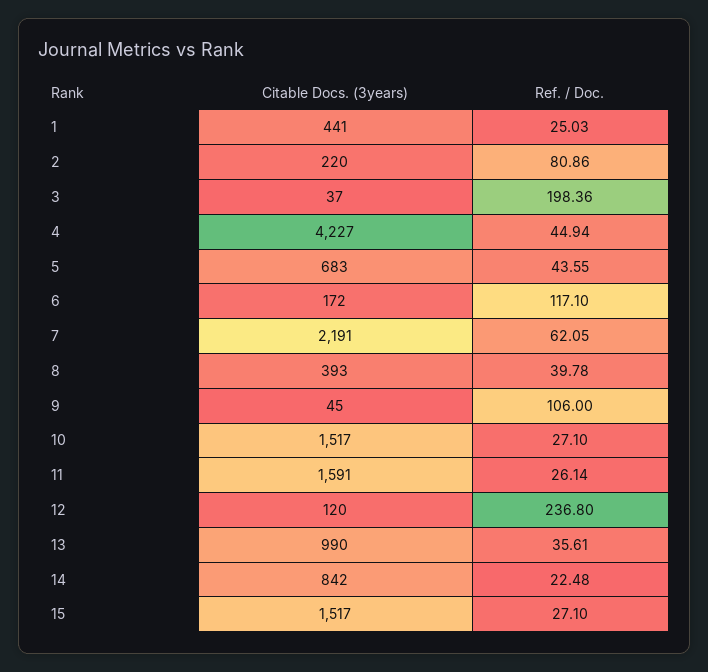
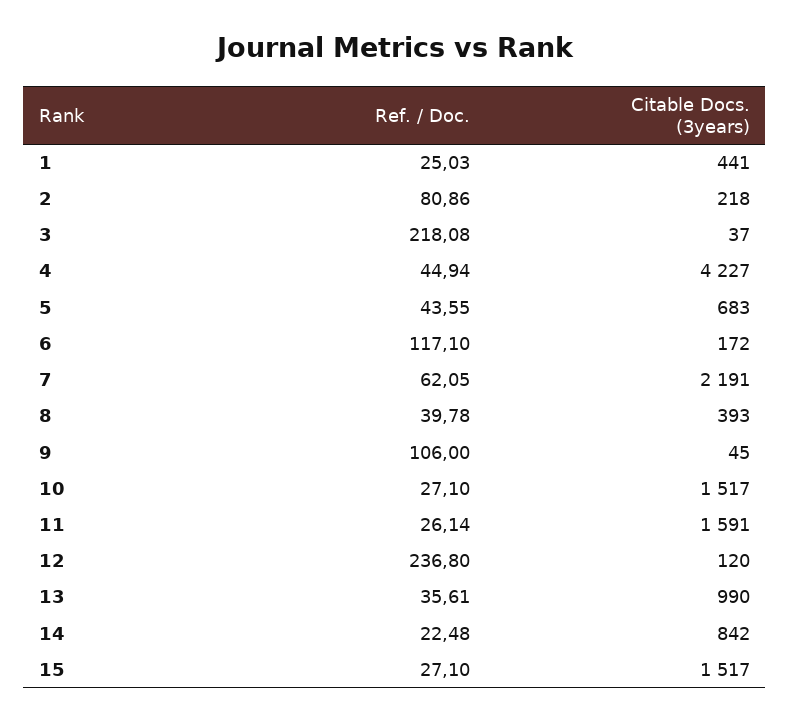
  {
    "Citable Docs. (3years)": {
      "1": 441,
-     "2": 220,
+     "2": 218,
      "3": 37,
      "4": 4227,
      "5": 683,
      "6": 172,
      "7": 2191,
      "8": 393,
      "9": 45,
      "10": 1517,
      "11": 1591,
      "12": 120,
      "13": 990,
      "14": 842,
      "15": 1517
    },
    "Ref. / Doc.": {
      "1": 25.03,
      "2": 80.86,
-     "3": 198.36,
+     "3": 218.08,
      "4": 44.94,
      "5": 43.55,
      "6": 117.1,
      "7": 62.05,
      "8": 39.78,
      "9": 106,
      "10": 27.1,
      "11": 26.14,
      "12": 236.8,
      "13": 35.61,
      "14": 22.48,
      "15": 27.1
    }
  }

